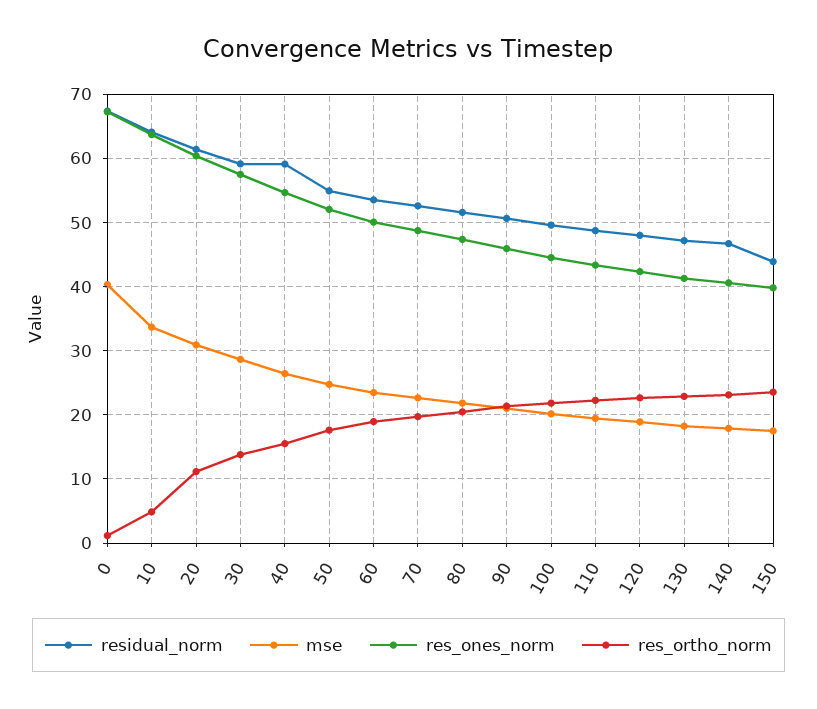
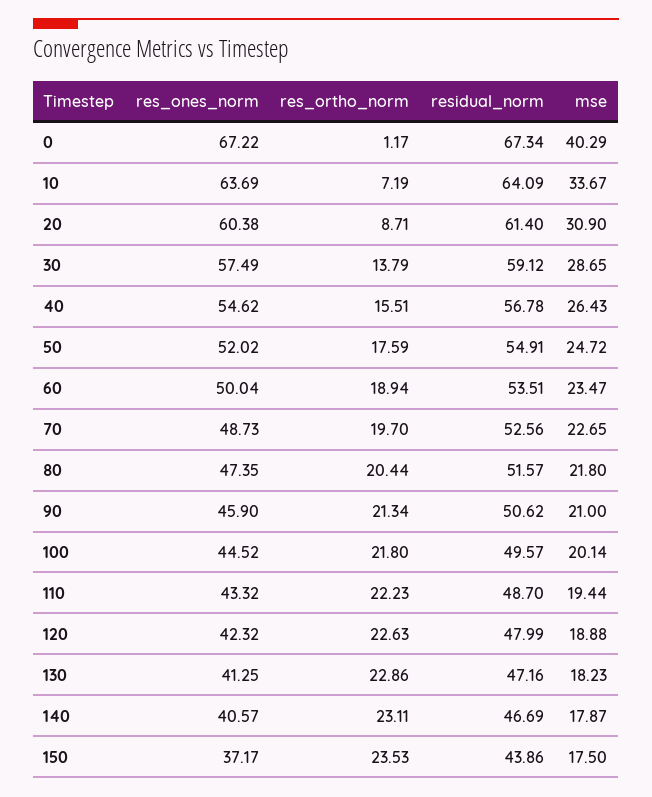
  {
    "residual_norm": {
      "0": 67.34,
      "10": 64.09,
      "20": 61.4,
      "30": 59.12,
-     "40": 59,
+     "40": 56.78,
      "50": 54.91,
      "60": 53.51,
      "70": 52.56,
      "80": 51.57,
      "90": 50.62,
      "100": 49.57,
      "110": 48.7,
      "120": 47.99,
      "130": 47.16,
      "140": 46.69,
      "150": 43.86
    },
    "mse": {
      "0": 40.29,
      "10": 33.67,
      "20": 30.9,
      "30": 28.65,
      "40": 26.43,
      "50": 24.72,
      "60": 23.47,
      "70": 22.65,
      "80": 21.8,
      "90": 21,
      "100": 20.14,
      "110": 19.44,
      "120": 18.88,
      "130": 18.23,
      "140": 17.87,
      "150": 17.5
    },
    "res_ones_norm": {
      "0": 67.22,
      "10": 63.69,
      "20": 60.38,
      "30": 57.49,
      "40": 54.62,
      "50": 52.02,
      "60": 50.04,
      "70": 48.73,
      "80": 47.35,
      "90": 45.9,
      "100": 44.52,
      "110": 43.32,
      "120": 42.32,
      "130": 41.25,
      "140": 40.57,
-     "150": 40
+     "150": 37.17
    },
    "res_ortho_norm": {
      "0": 1.17,
-     "10": 5,
+     "10": 7.19,
-     "20": 11,
+     "20": 8.71,
      "30": 13.79,
      "40": 15.51,
      "50": 17.59,
      "60": 18.94,
      "70": 19.7,
      "80": 20.44,
      "90": 21.34,
      "100": 21.8,
      "110": 22.23,
      "120": 22.63,
      "130": 22.86,
      "140": 23.11,
      "150": 23.53
    }
  }

